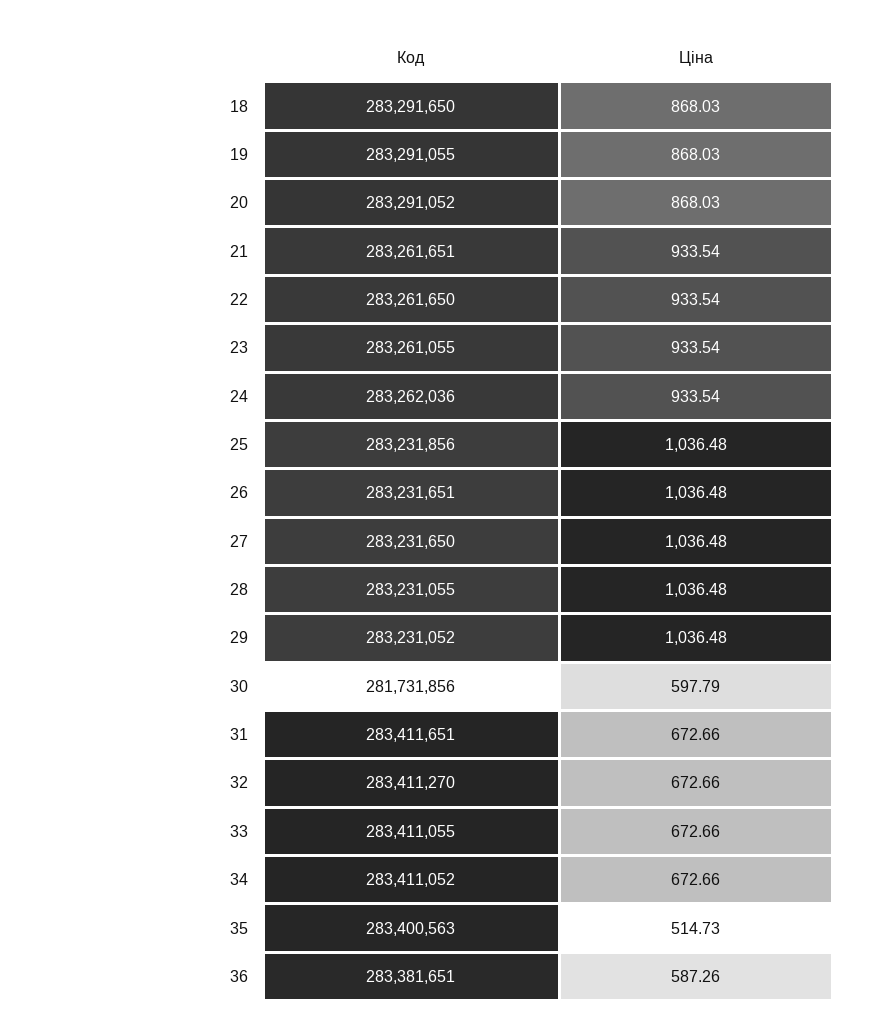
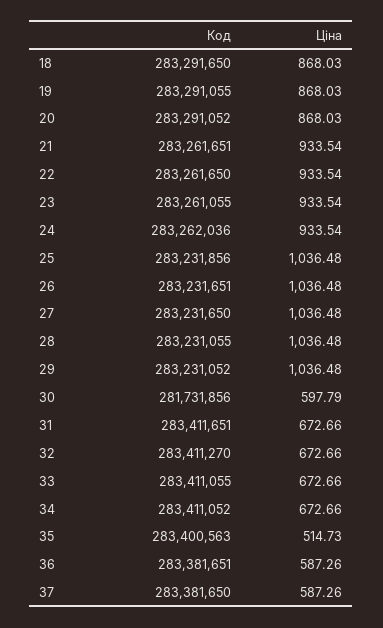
  {
    "Код": {
      "18": 283291650,
      "19": 283291055,
      "20": 283291052,
      "21": 283261651,
      "22": 283261650,
      "23": 283261055,
      "24": 283262036,
      "25": 283231856,
      "26": 283231651,
      "27": 283231650,
      "28": 283231055,
      "29": 283231052,
      "30": 281731856,
      "31": 283411651,
      "32": 283411270,
      "33": 283411055,
      "34": 283411052,
      "35": 283400563,
-     "36": 283381651
+     "36": 283381651,
+     "37": 283381650
    },
    "Ціна": {
      "18": 868.03,
      "19": 868.03,
      "20": 868.03,
      "21": 933.54,
      "22": 933.54,
      "23": 933.54,
      "24": 933.54,
      "25": 1036.48,
      "26": 1036.48,
      "27": 1036.48,
      "28": 1036.48,
      "29": 1036.48,
      "30": 597.79,
      "31": 672.66,
      "32": 672.66,
      "33": 672.66,
      "34": 672.66,
      "35": 514.73,
-     "36": 587.26
+     "36": 587.26,
+     "37": 587.26
    }
  }

